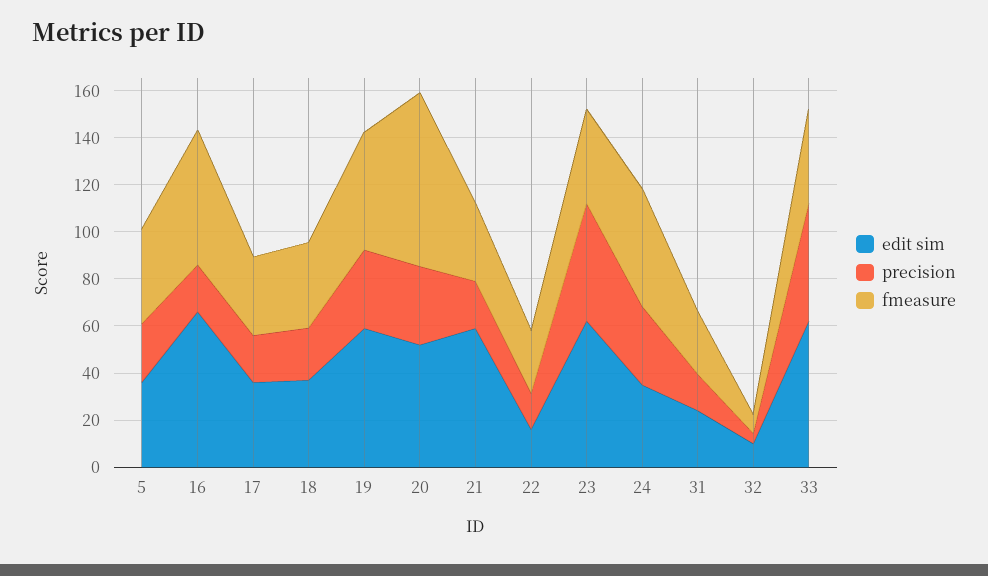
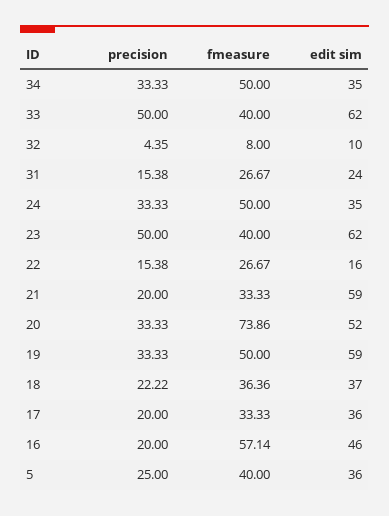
  {
    "edit sim": {
      "5": 36,
-     "16": 65,
+     "16": 46,
      "17": 36,
      "18": 37,
      "19": 59,
      "20": 52,
      "21": 59,
      "22": 16,
      "23": 62,
      "24": 35,
      "31": 24,
      "32": 10,
-     "33": 62
+     "33": 62,
+     "34": 35
    },
    "precision": {
      "5": 25,
      "16": 20,
      "17": 20,
      "18": 22.22,
      "19": 33.33,
      "20": 33.33,
      "21": 20,
      "22": 15.38,
      "23": 50,
      "24": 33.33,
      "31": 15.38,
      "32": 4.35,
-     "33": 50
+     "33": 50,
+     "34": 33.33
    },
    "fmeasure": {
      "5": 40,
      "16": 57.14,
      "17": 33.33,
      "18": 36.36,
      "19": 50,
      "20": 73.86,
      "21": 33.33,
      "22": 26.67,
      "23": 40,
      "24": 50,
      "31": 26.67,
      "32": 8,
-     "33": 40
+     "33": 40,
+     "34": 50
    }
  }

